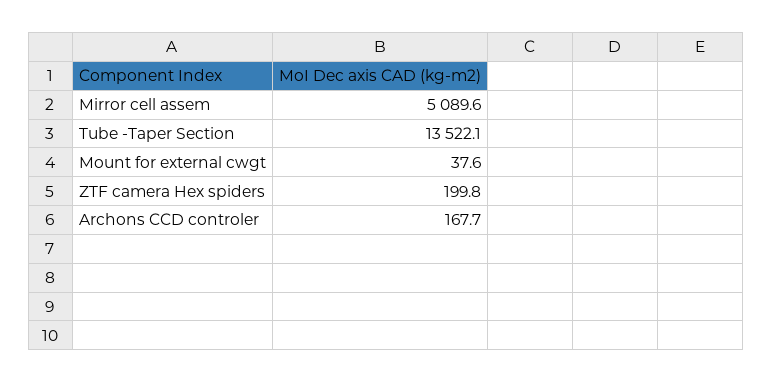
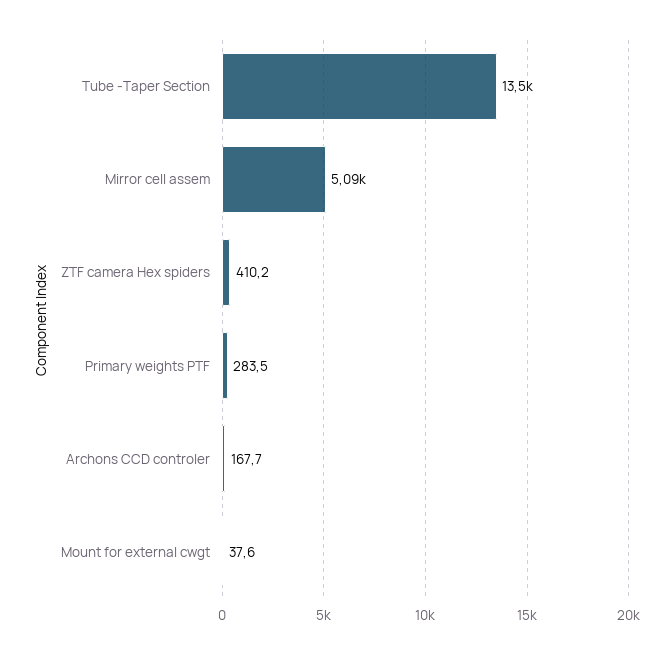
  {
    "Mirror cell assem": 5089.6,
    "Tube -Taper Section": 13522.1,
    "Mount for external cwgt": 37.6,
-   "ZTF camera Hex spiders": 199.8,
+   "ZTF camera Hex spiders": 410.2,
-   "Archons CCD controler": 167.7
+   "Archons CCD controler": 167.7,
+   "Primary weights PTF": 283.5
  }

